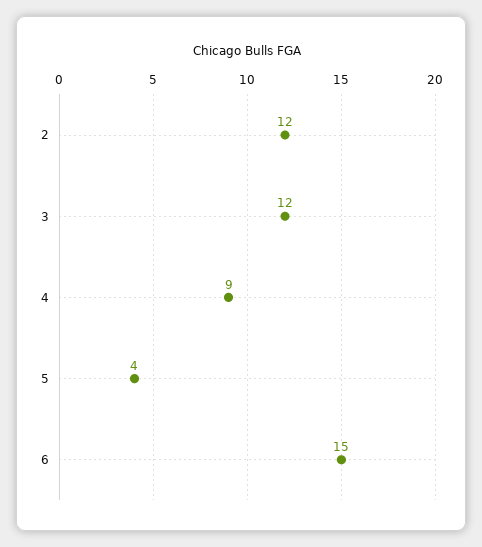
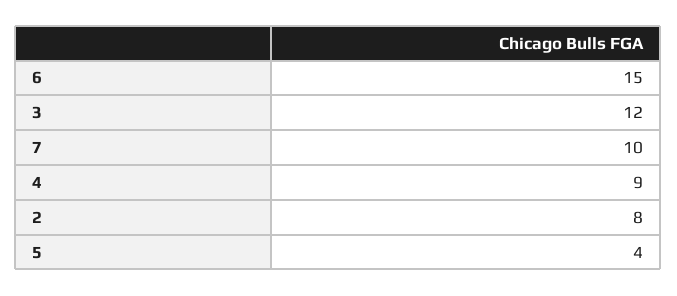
  {
-   "2": 12,
+   "2": 8,
    "3": 12,
    "4": 9,
    "5": 4,
-   "6": 15
+   "6": 15,
+   "7": 10
  }

